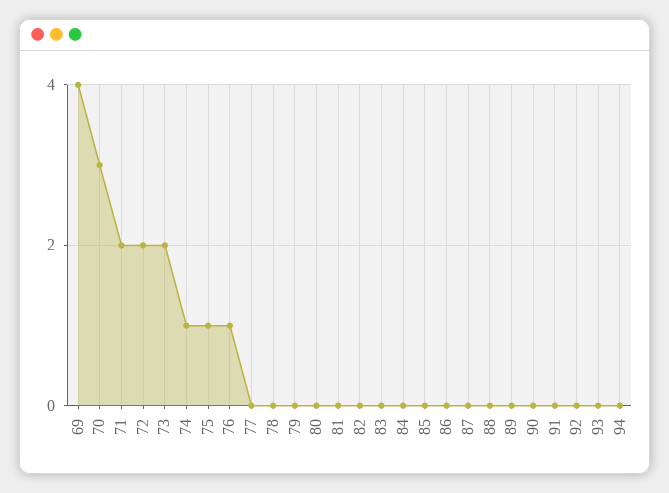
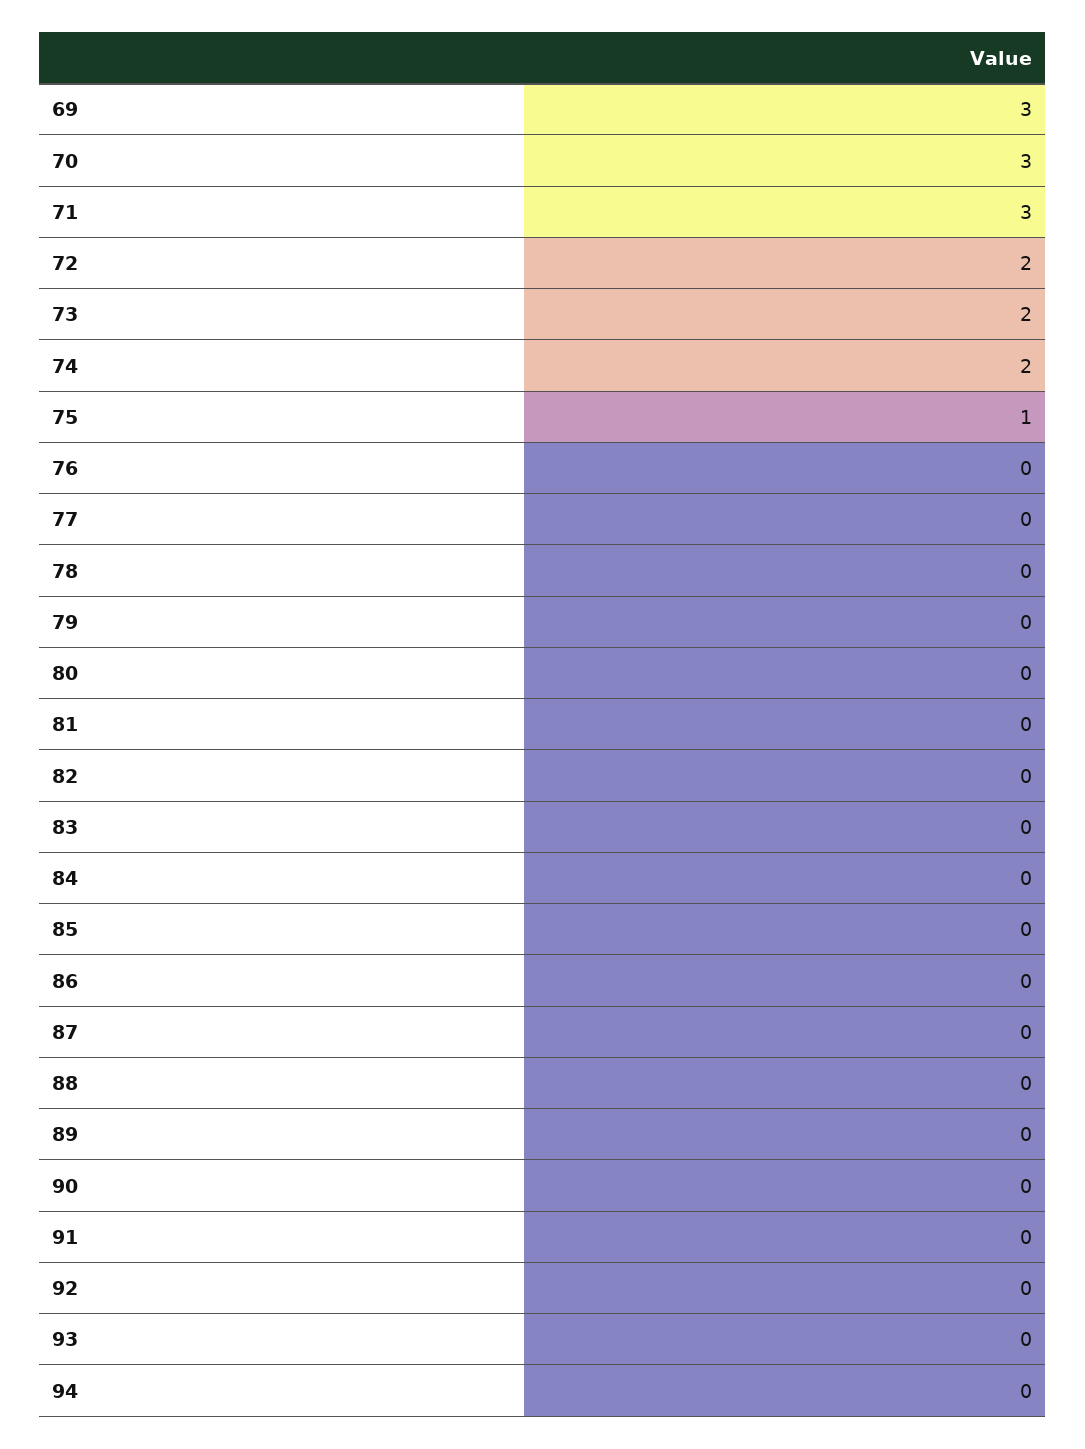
  {
-   "69": 4,
+   "69": 3,
    "70": 3,
-   "71": 2,
+   "71": 3,
    "72": 2,
    "73": 2,
-   "74": 1,
+   "74": 2,
    "75": 1,
-   "76": 1,
+   "76": 0,
    "77": 0,
    "78": 0,
    "79": 0,
    "80": 0,
    "81": 0,
    "82": 0,
    "83": 0,
    "84": 0,
    "85": 0,
    "86": 0,
    "87": 0,
    "88": 0,
    "89": 0,
    "90": 0,
    "91": 0,
    "92": 0,
    "93": 0,
    "94": 0
  }

